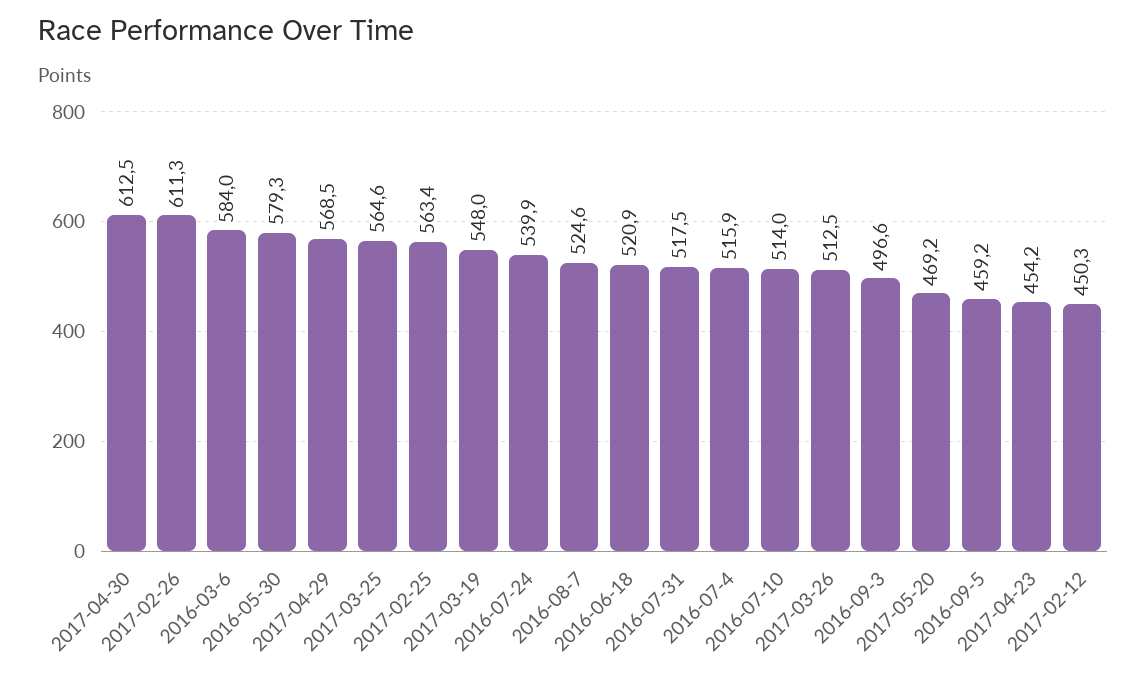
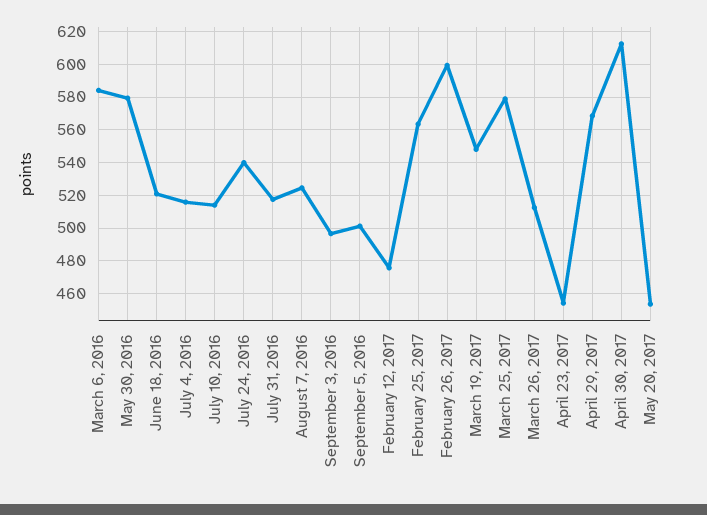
  {
    "2017-04-30": 612.5,
-   "2017-02-26": 611.3,
+   "2017-02-26": 600,
    "2016-03-6": 584,
    "2016-05-30": 579.3,
    "2017-04-29": 568.5,
-   "2017-03-25": 564.6,
+   "2017-03-25": 580,
    "2017-02-25": 563.4,
    "2017-03-19": 548,
    "2016-07-24": 539.9,
    "2016-08-7": 524.6,
    "2016-06-18": 520.9,
    "2016-07-31": 517.5,
    "2016-07-4": 515.9,
    "2016-07-10": 514,
    "2017-03-26": 512.5,
    "2016-09-3": 496.6,
-   "2017-05-20": 469.2,
+   "2017-05-20": 455,
-   "2016-09-5": 459.2,
+   "2016-09-5": 500,
    "2017-04-23": 454.2,
-   "2017-02-12": 450.3
+   "2017-02-12": 475
  }

